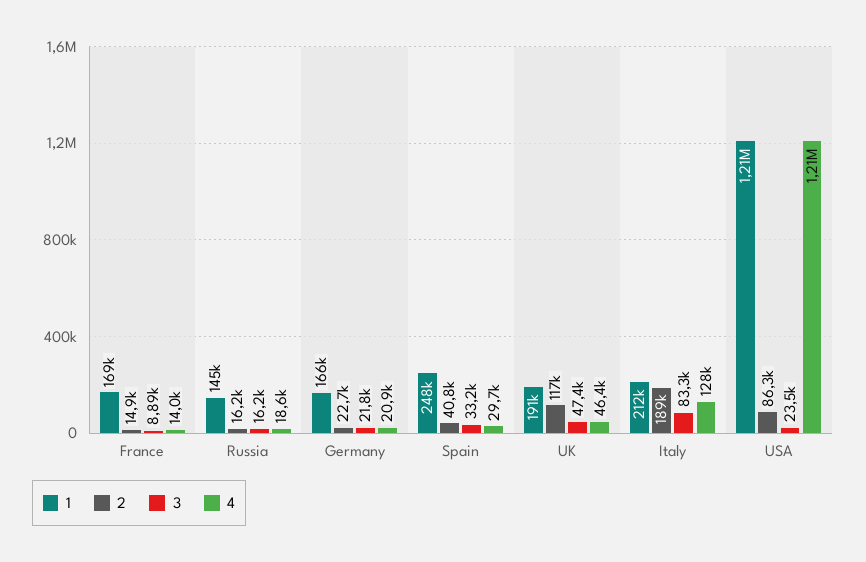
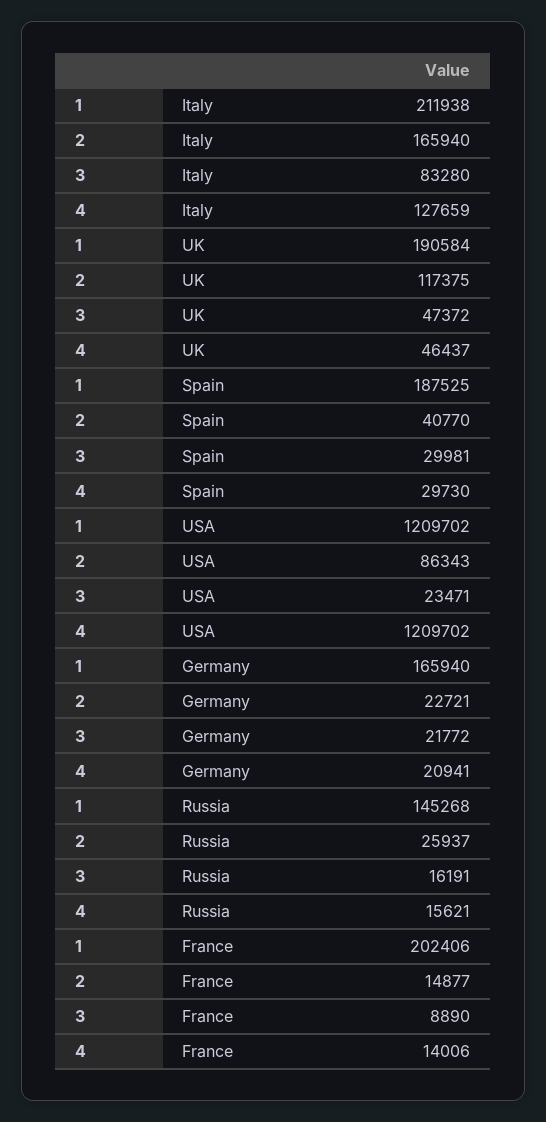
  {
    "1": {
-     "France": 169000,
+     "France": 202406,
      "Russia": 145268,
      "Germany": 165940,
-     "Spain": 248000,
+     "Spain": 187525,
      "UK": 190584,
      "Italy": 211938,
      "USA": 1209702
    },
    "2": {
      "France": 14877,
-     "Russia": 16200,
+     "Russia": 25937,
      "Germany": 22721,
      "Spain": 40770,
      "UK": 117375,
-     "Italy": 189000,
+     "Italy": 165940,
      "USA": 86343
    },
    "3": {
      "France": 8890,
      "Russia": 16191,
      "Germany": 21772,
-     "Spain": 33200,
+     "Spain": 29981,
      "UK": 47372,
      "Italy": 83280,
      "USA": 23471
    },
    "4": {
      "France": 14006,
-     "Russia": 18600,
+     "Russia": 15621,
      "Germany": 20941,
      "Spain": 29730,
      "UK": 46437,
      "Italy": 127659,
      "USA": 1209702
    }
  }

